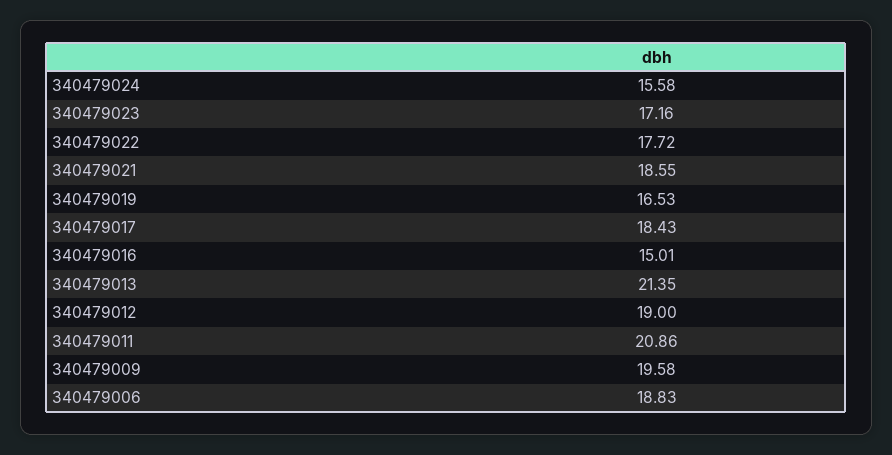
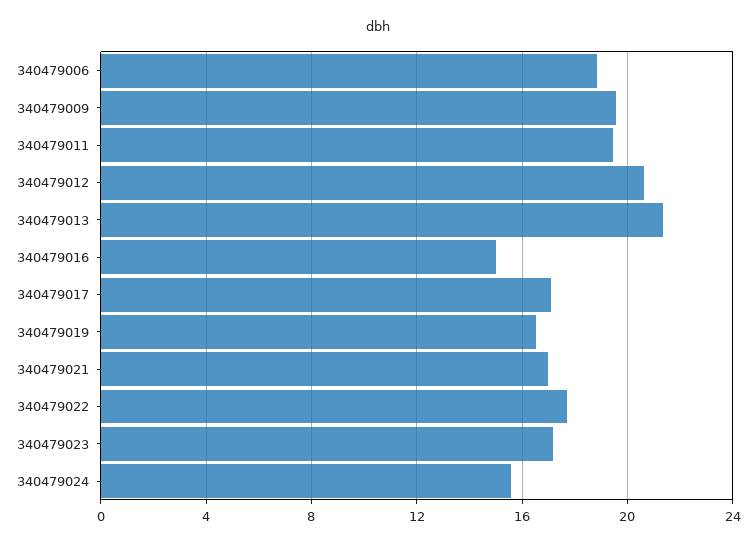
  {
    "340479024": 15.58,
    "340479023": 17.16,
    "340479022": 17.72,
-   "340479021": 18.55,
+   "340479021": 17,
    "340479019": 16.53,
-   "340479017": 18.43,
+   "340479017": 17,
    "340479016": 15.01,
    "340479013": 21.35,
-   "340479012": 19,
+   "340479012": 20.5,
-   "340479011": 20.86,
+   "340479011": 19.5,
    "340479009": 19.58,
    "340479006": 18.83
  }

